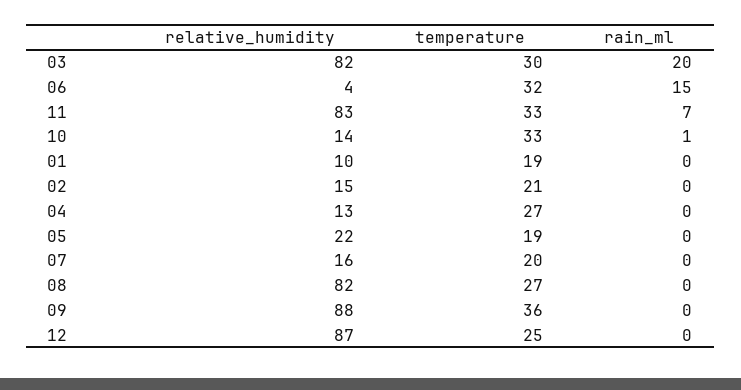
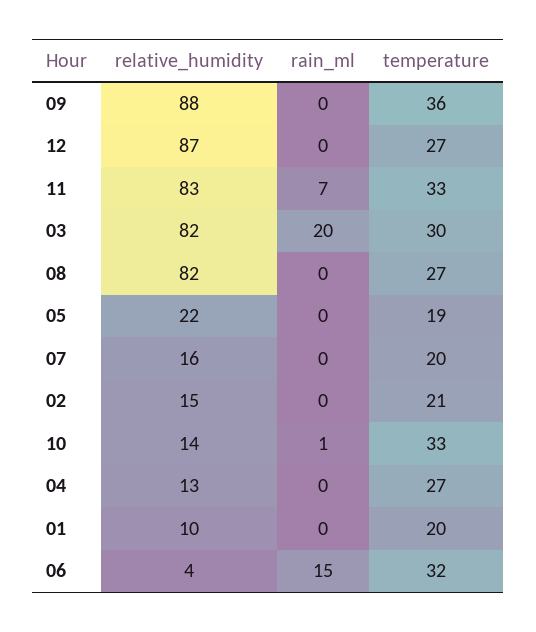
  {
    "relative_humidity": {
      "03": 82,
      "06": 4,
      "11": 83,
      "10": 14,
      "01": 10,
      "02": 15,
      "04": 13,
      "05": 22,
      "07": 16,
      "08": 82,
      "09": 88,
      "12": 87
    },
    "temperature": {
      "03": 30,
      "06": 32,
      "11": 33,
      "10": 33,
-     "01": 19,
+     "01": 20,
      "02": 21,
      "04": 27,
      "05": 19,
      "07": 20,
      "08": 27,
      "09": 36,
-     "12": 25
+     "12": 27
    },
    "rain_ml": {
      "03": 20,
      "06": 15,
      "11": 7,
      "10": 1,
      "01": 0,
      "02": 0,
      "04": 0,
      "05": 0,
      "07": 0,
      "08": 0,
      "09": 0,
      "12": 0
    }
  }

